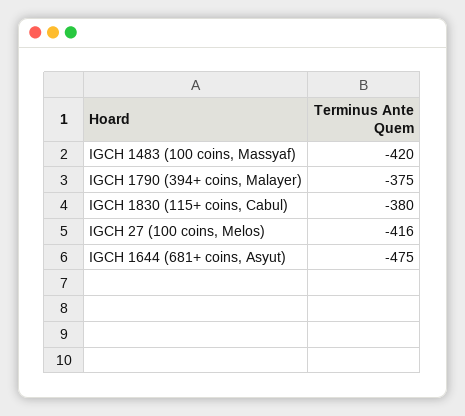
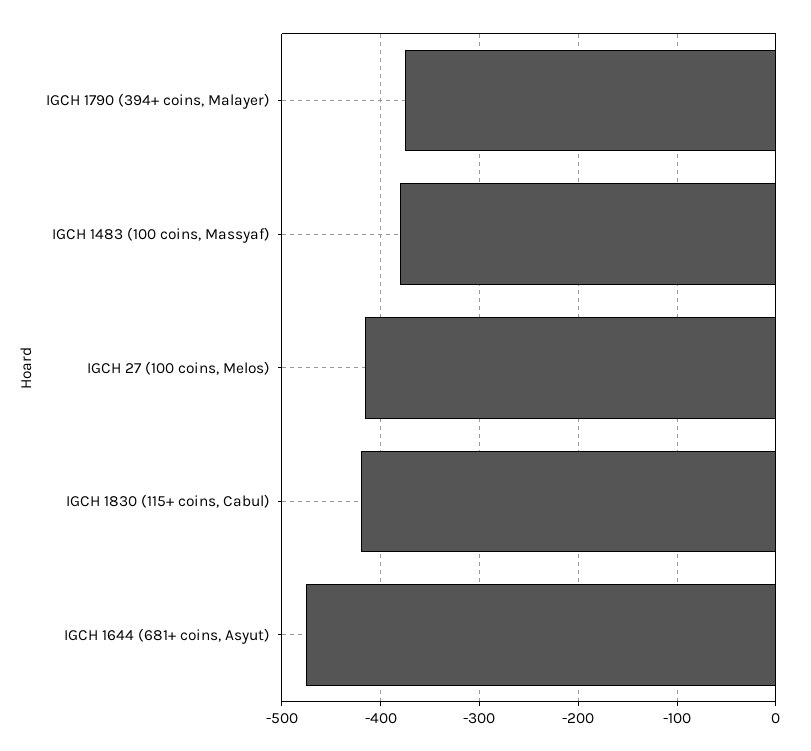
  {
-   "IGCH 1483 (100 coins, Massyaf)": -420,
+   "IGCH 1483 (100 coins, Massyaf)": -380,
    "IGCH 1790 (394+ coins, Malayer)": -375,
-   "IGCH 1830 (115+ coins, Cabul)": -380,
+   "IGCH 1830 (115+ coins, Cabul)": -420,
    "IGCH 27 (100 coins, Melos)": -416,
    "IGCH 1644 (681+ coins, Asyut)": -475
  }

